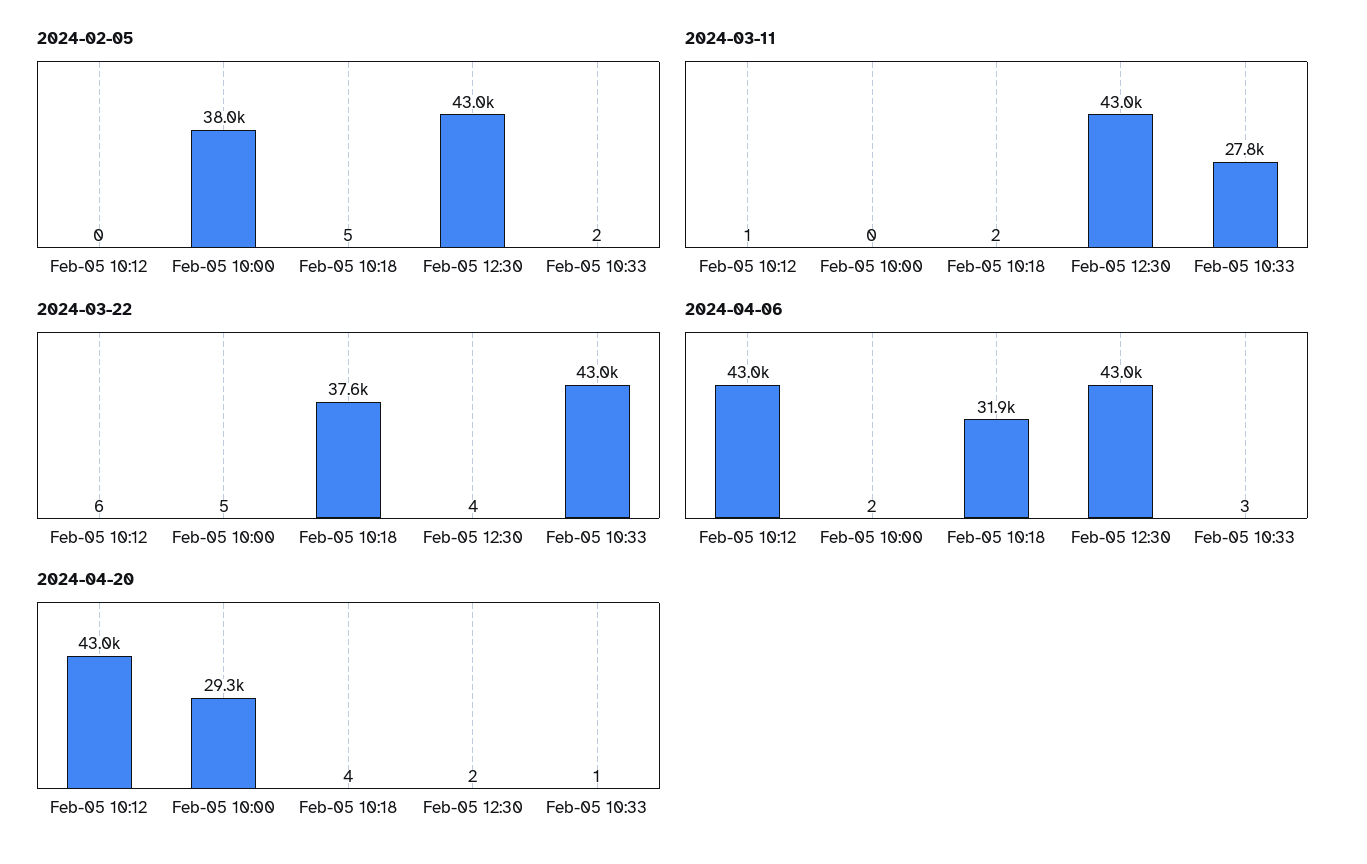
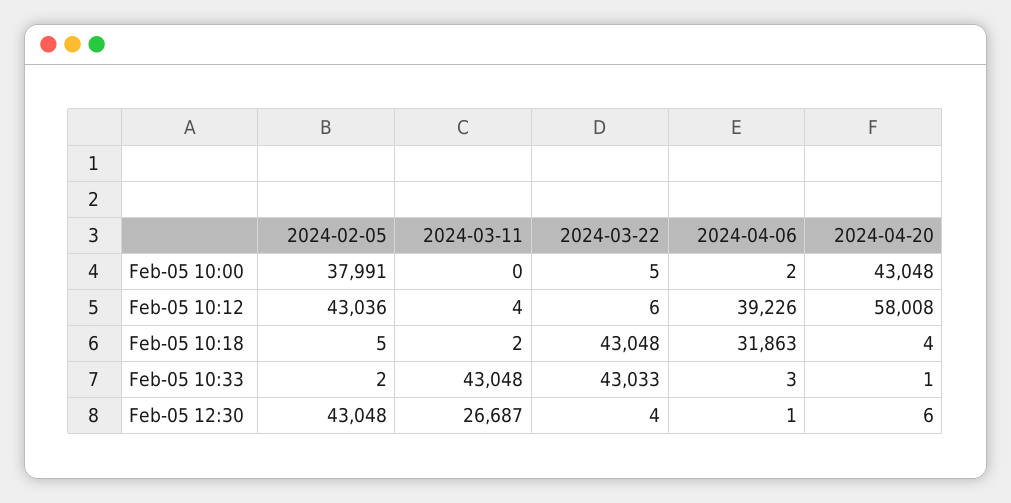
  {
    "2024-02-05": {
-     "Feb-05 10:12": 0,
+     "Feb-05 10:12": 43036,
      "Feb-05 10:00": 37991,
      "Feb-05 10:18": 5,
      "Feb-05 12:30": 43048,
      "Feb-05 10:33": 2
    },
    "2024-03-11": {
-     "Feb-05 10:12": 1,
+     "Feb-05 10:12": 4,
      "Feb-05 10:00": 0,
      "Feb-05 10:18": 2,
-     "Feb-05 12:30": 43000,
+     "Feb-05 12:30": 26687,
-     "Feb-05 10:33": 27800
+     "Feb-05 10:33": 43048
    },
    "2024-03-22": {
      "Feb-05 10:12": 6,
      "Feb-05 10:00": 5,
-     "Feb-05 10:18": 37600,
+     "Feb-05 10:18": 43048,
      "Feb-05 12:30": 4,
      "Feb-05 10:33": 43033
    },
    "2024-04-06": {
-     "Feb-05 10:12": 43000,
+     "Feb-05 10:12": 39226,
      "Feb-05 10:00": 2,
      "Feb-05 10:18": 31863,
-     "Feb-05 12:30": 43000,
+     "Feb-05 12:30": 1,
      "Feb-05 10:33": 3
    },
    "2024-04-20": {
-     "Feb-05 10:12": 43000,
+     "Feb-05 10:12": 58008,
-     "Feb-05 10:00": 29300,
+     "Feb-05 10:00": 43048,
      "Feb-05 10:18": 4,
-     "Feb-05 12:30": 2,
+     "Feb-05 12:30": 6,
      "Feb-05 10:33": 1
    }
  }

